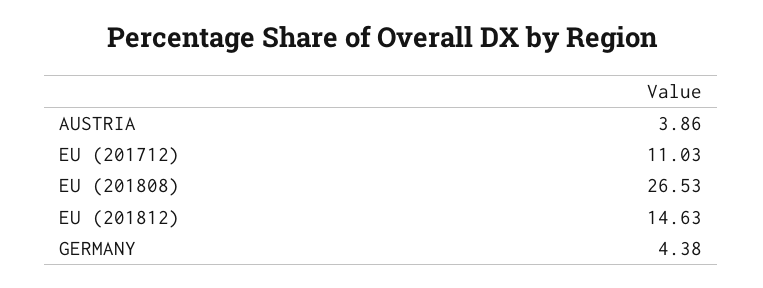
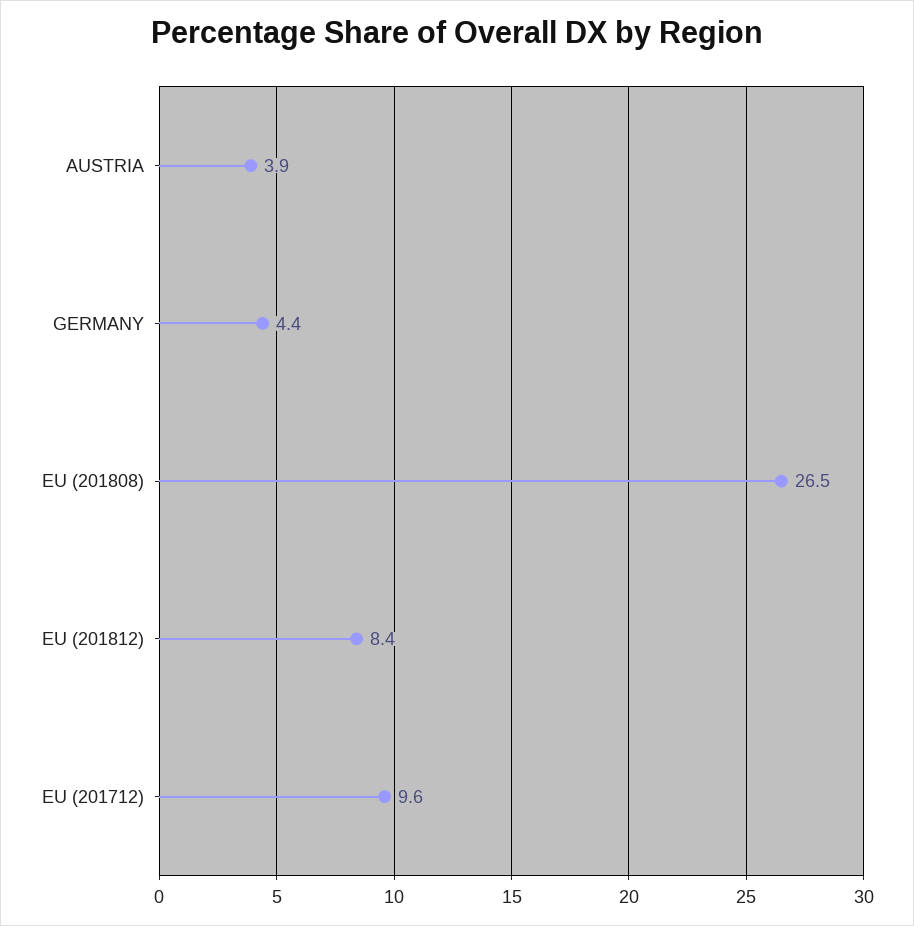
  {
    "AUSTRIA": 3.86,
-   "EU (201712)": 11.03,
+   "EU (201712)": 9.6,
    "EU (201808)": 26.53,
-   "EU (201812)": 14.63,
+   "EU (201812)": 8.4,
    "GERMANY": 4.38
  }

